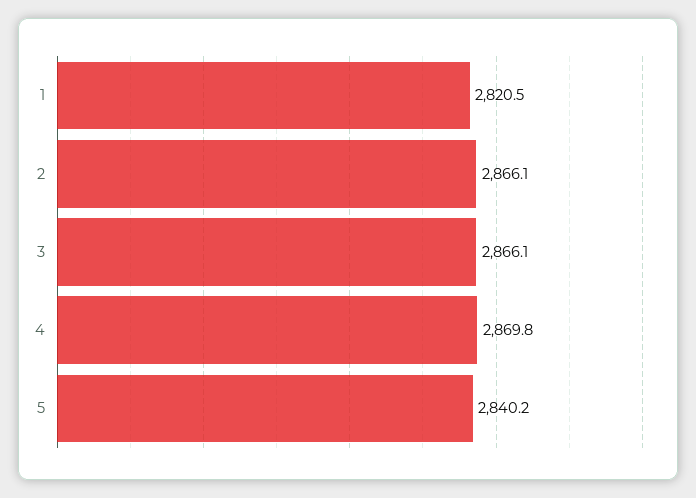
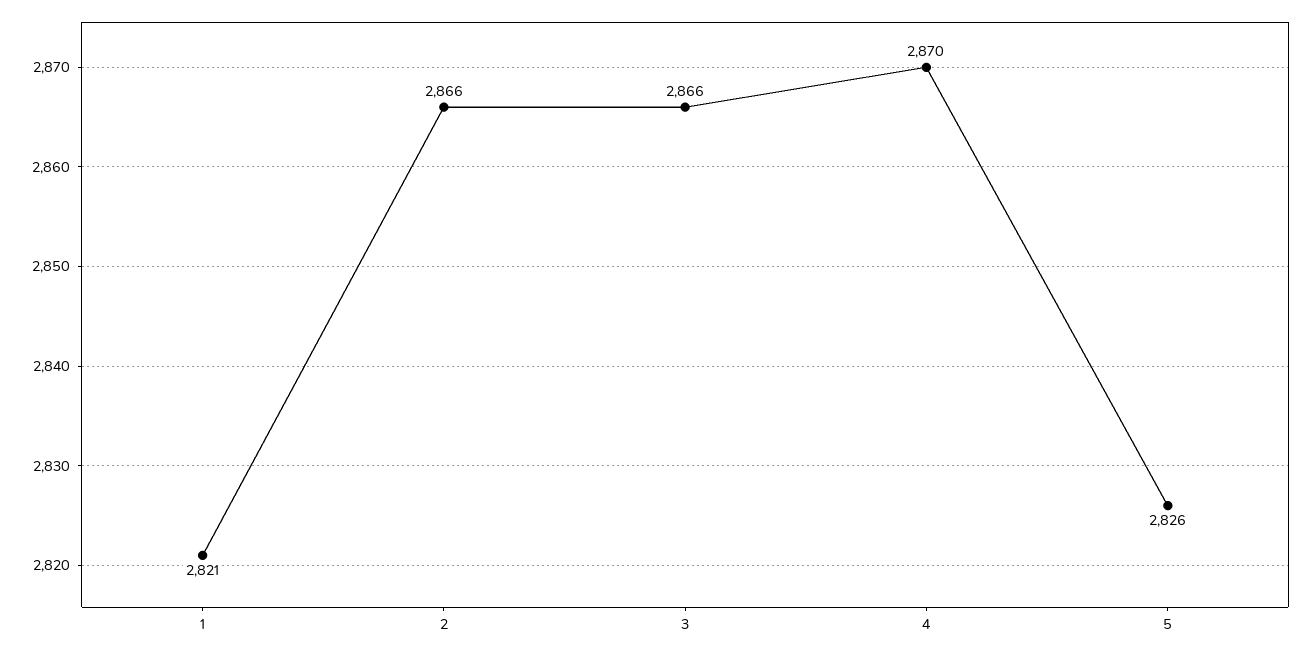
  {
    "1": 2820.5,
    "2": 2866.1,
    "3": 2866.1,
    "4": 2869.8,
-   "5": 2840.2
+   "5": 2826
  }

